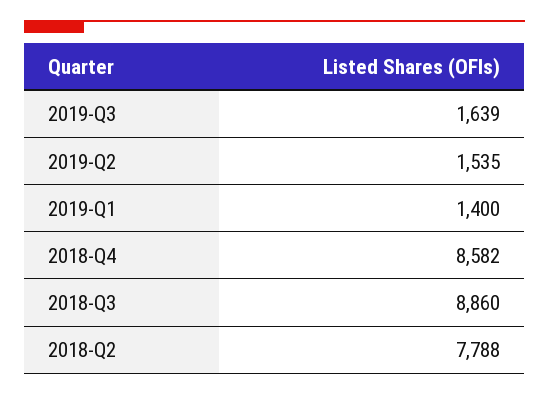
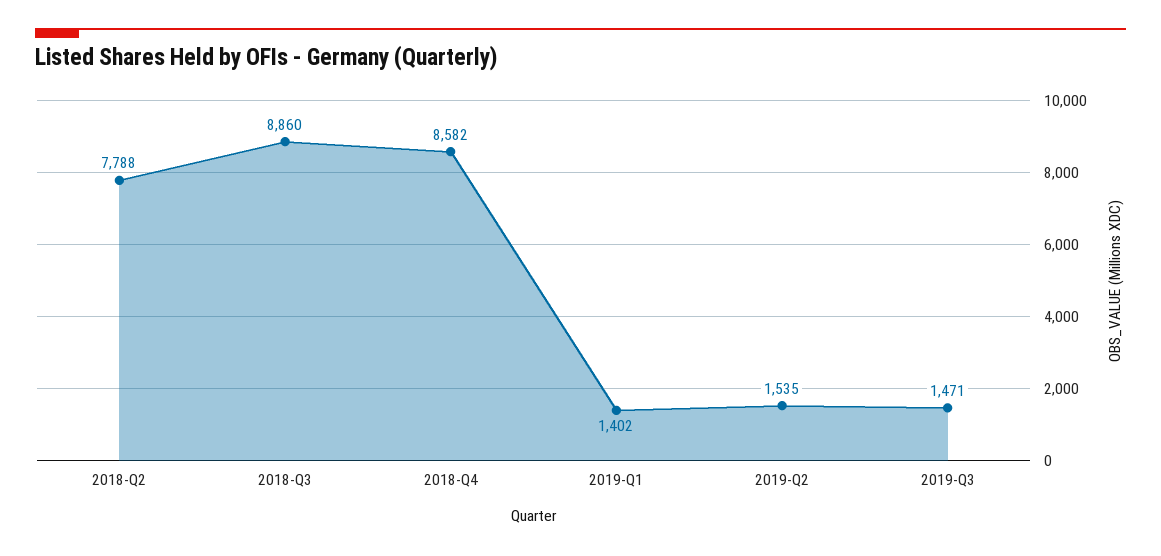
  {
-   "2019-Q3": 1639,
+   "2019-Q3": 1471,
    "2019-Q2": 1535,
-   "2019-Q1": 1400,
+   "2019-Q1": 1402,
    "2018-Q4": 8582,
    "2018-Q3": 8860,
    "2018-Q2": 7788
  }

